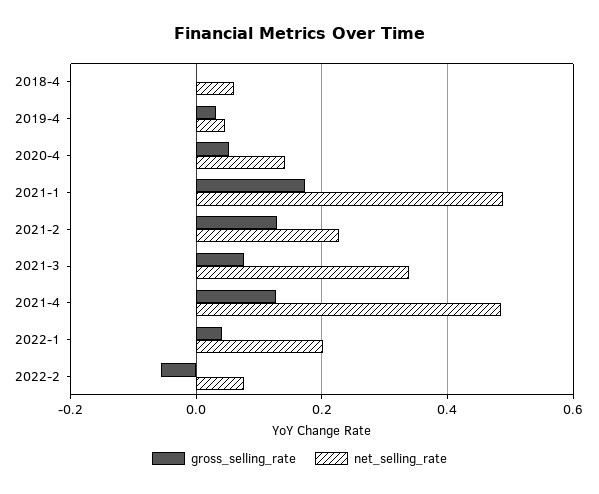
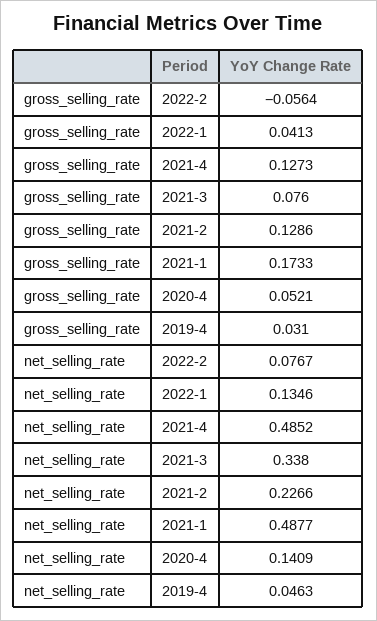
  {
    "gross_selling_rate": {
-     "2018-4": 0,
      "2019-4": 0.031,
      "2020-4": 0.0521,
      "2021-1": 0.1733,
      "2021-2": 0.1286,
      "2021-3": 0.076,
      "2021-4": 0.1273,
      "2022-1": 0.0413,
      "2022-2": -0.0564
    },
    "net_selling_rate": {
-     "2018-4": 0.06,
      "2019-4": 0.0463,
      "2020-4": 0.1409,
      "2021-1": 0.4877,
      "2021-2": 0.2266,
      "2021-3": 0.338,
      "2021-4": 0.4852,
-     "2022-1": 0.2,
+     "2022-1": 0.1346,
      "2022-2": 0.0767
    }
  }

